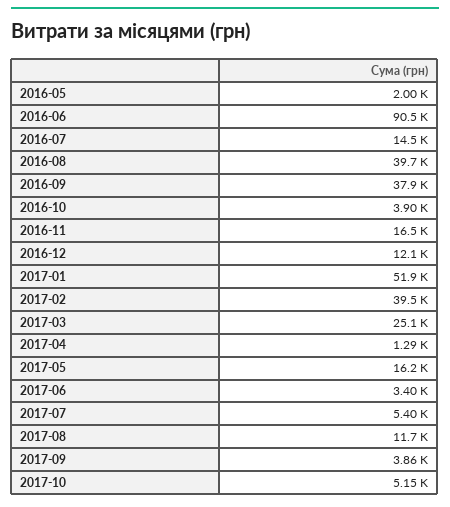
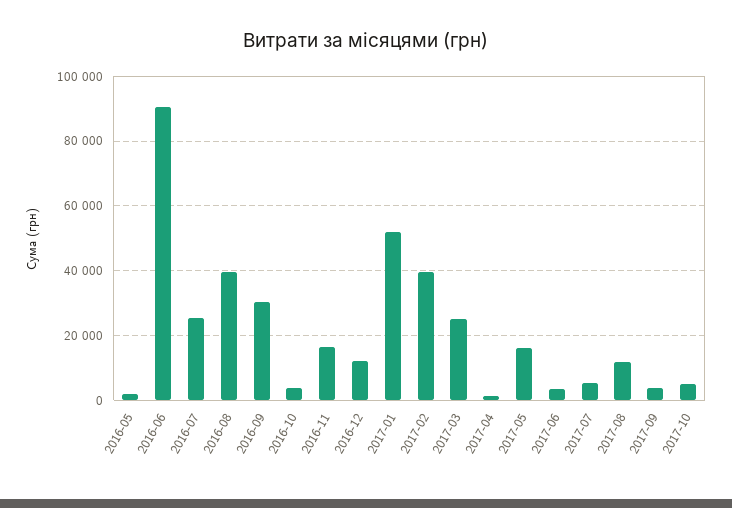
  {
    "2016-05": 2000,
    "2016-06": 90500,
-   "2016-07": 14500,
+   "2016-07": 26000,
    "2016-08": 39700,
-   "2016-09": 37900,
+   "2016-09": 30000,
    "2016-10": 3900,
    "2016-11": 16500,
    "2016-12": 12100,
    "2017-01": 51900,
    "2017-02": 39500,
    "2017-03": 25100,
    "2017-04": 1290,
    "2017-05": 16200,
    "2017-06": 3400,
    "2017-07": 5400,
    "2017-08": 11700,
    "2017-09": 3860,
    "2017-10": 5150
  }

